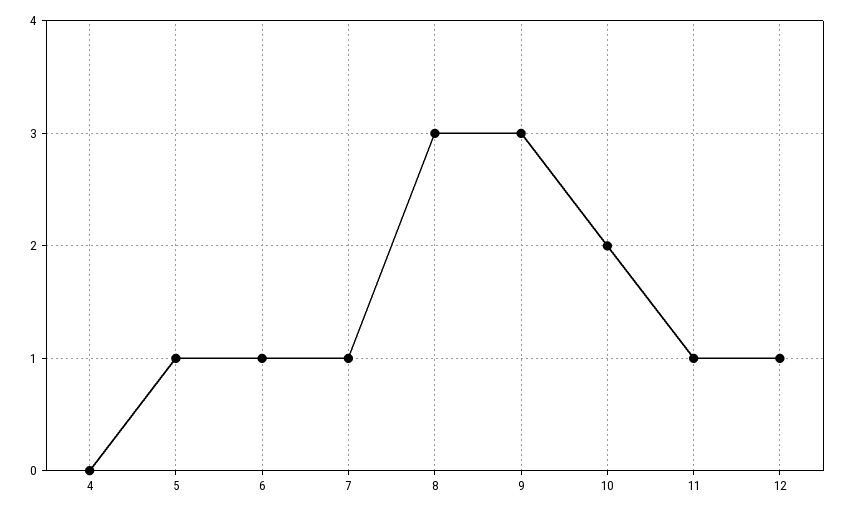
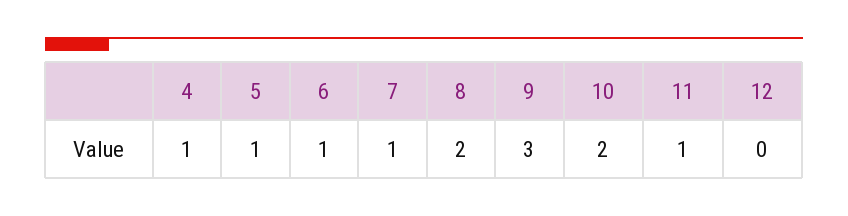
  {
-   "4": 0,
+   "4": 1,
    "5": 1,
    "6": 1,
    "7": 1,
-   "8": 3,
+   "8": 2,
    "9": 3,
    "10": 2,
    "11": 1,
-   "12": 1
+   "12": 0
  }

